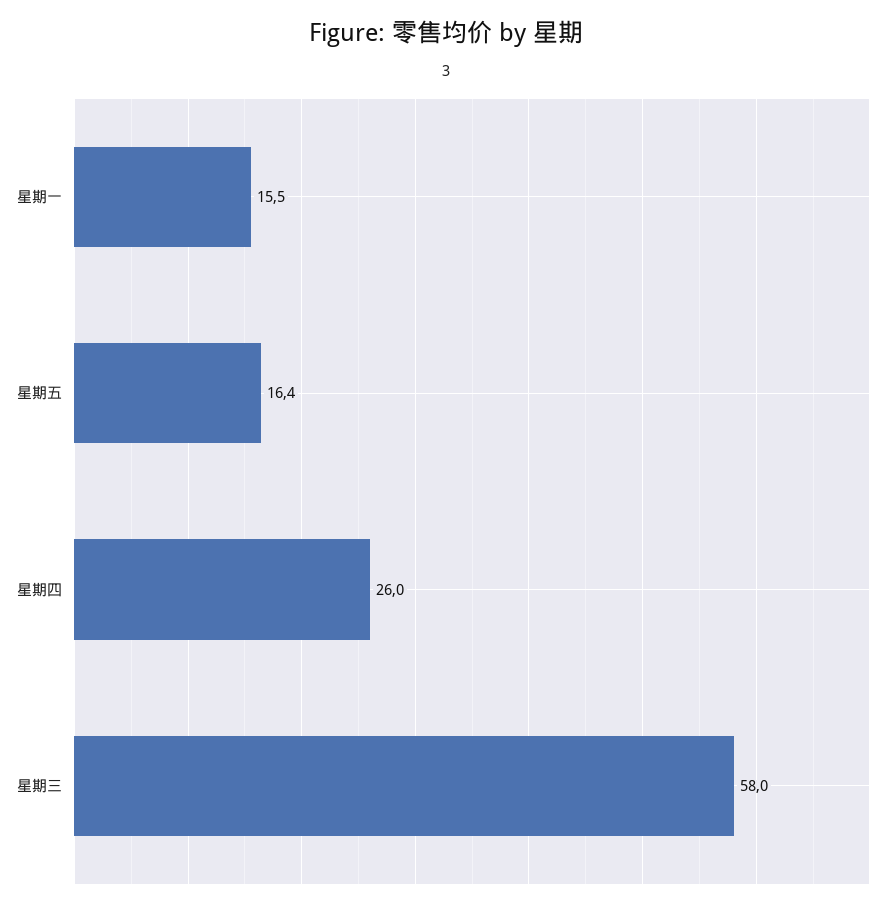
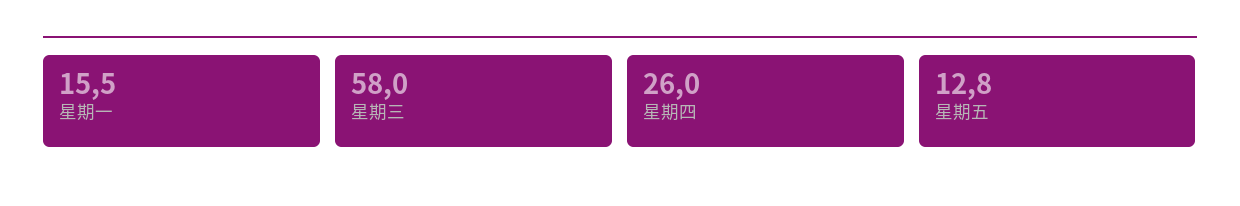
  {
    "星期一": 15.5,
-   "星期五": 16.4,
+   "星期五": 12.8,
    "星期四": 26,
    "星期三": 58
  }

